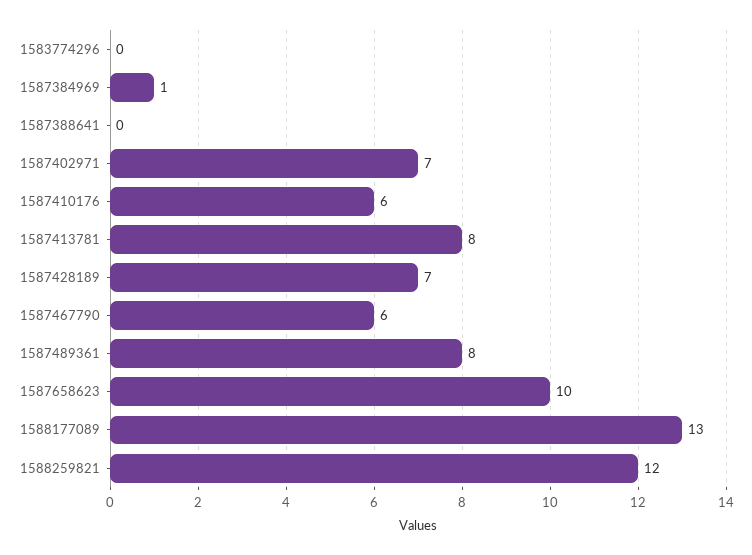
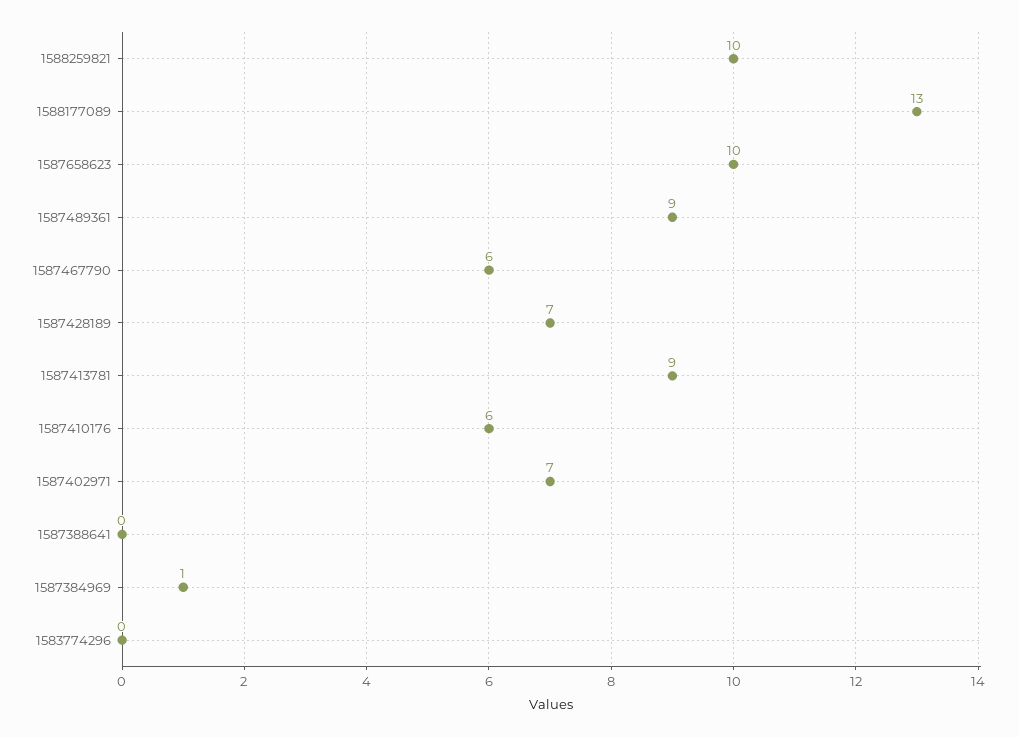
  {
    "1583774296": 0,
    "1587384969": 1,
    "1587388641": 0,
    "1587402971": 7,
    "1587410176": 6,
-   "1587413781": 8,
+   "1587413781": 9,
    "1587428189": 7,
    "1587467790": 6,
-   "1587489361": 8,
+   "1587489361": 9,
    "1587658623": 10,
    "1588177089": 13,
-   "1588259821": 12
+   "1588259821": 10
  }

